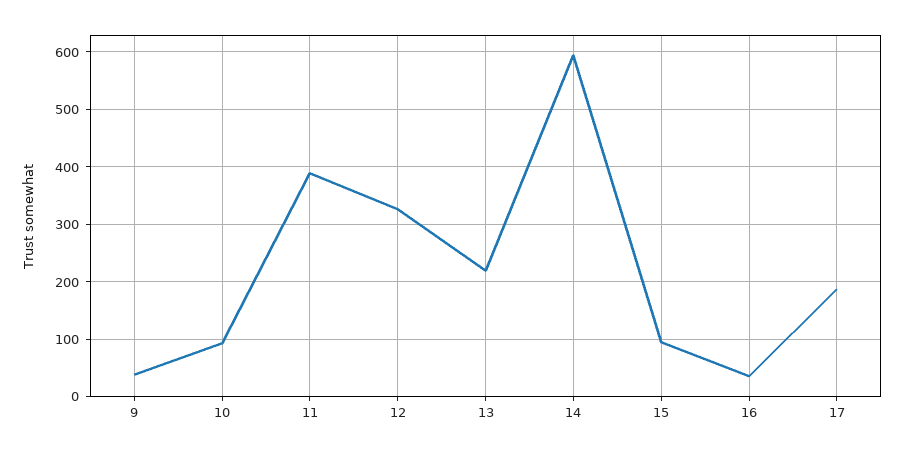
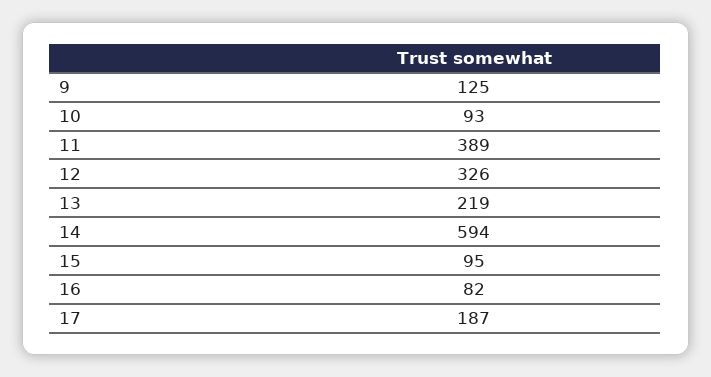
  {
-   "9": 40,
+   "9": 125,
    "10": 93,
    "11": 389,
    "12": 326,
    "13": 219,
    "14": 594,
    "15": 95,
-   "16": 40,
+   "16": 82,
    "17": 187
  }

